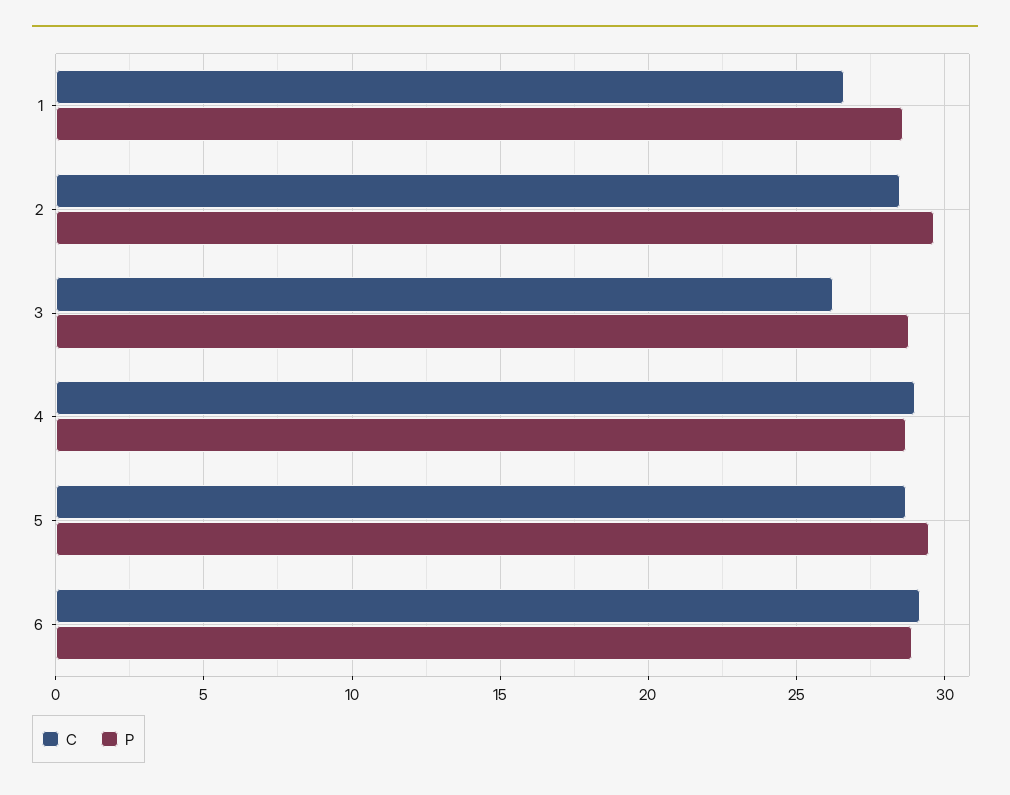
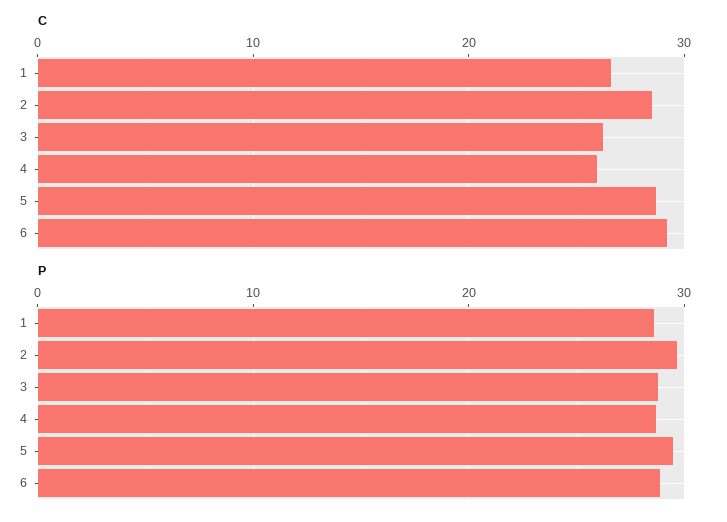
  {
    "C": {
      "1": 26.5,
      "2": 28.5,
      "3": 26,
-     "4": 29,
+     "4": 26,
      "5": 28.5,
      "6": 29
    },
    "P": {
      "1": 28.5,
      "2": 29.5,
      "3": 29,
      "4": 28.5,
      "5": 29.5,
      "6": 29
    }
  }

